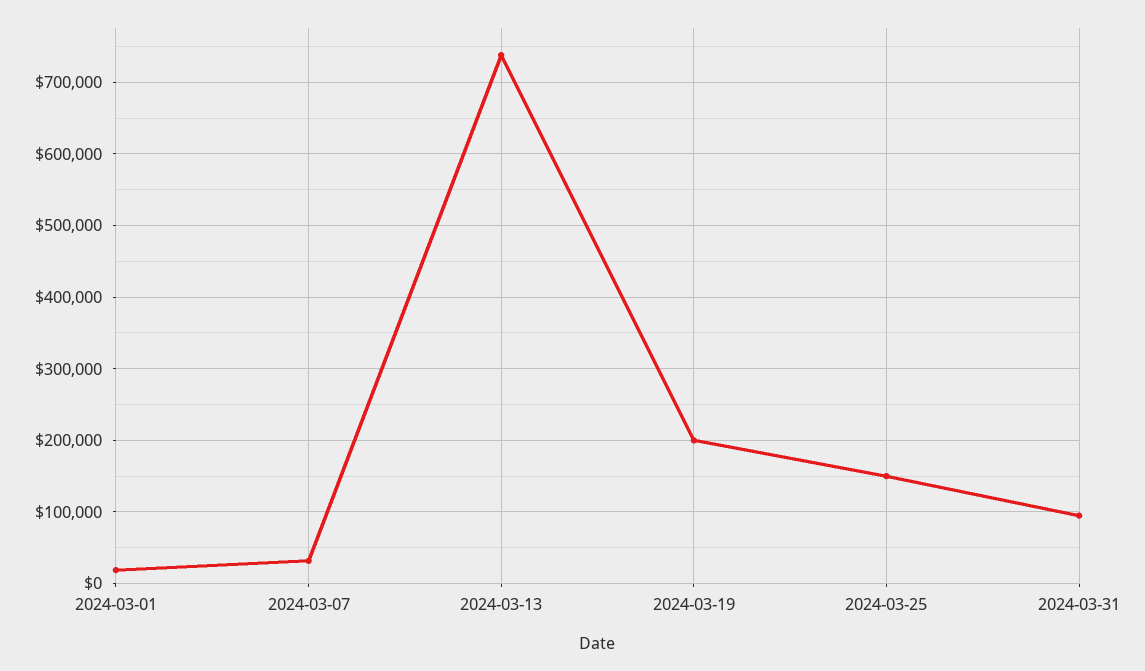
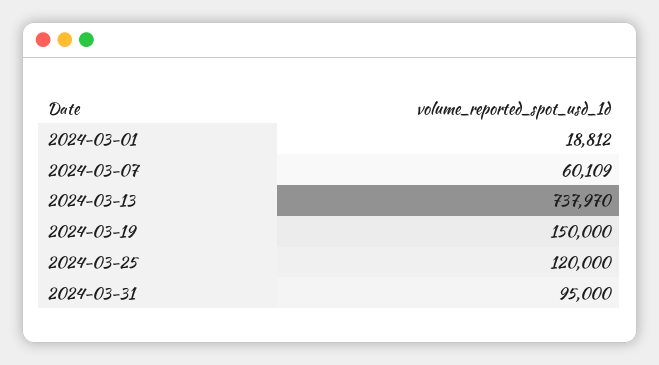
  {
    "2024-03-01": 18812,
-   "2024-03-07": 30000,
+   "2024-03-07": 60109,
    "2024-03-13": 737970,
-   "2024-03-19": 200000,
+   "2024-03-19": 150000,
-   "2024-03-25": 150000,
+   "2024-03-25": 120000,
    "2024-03-31": 95000
  }

